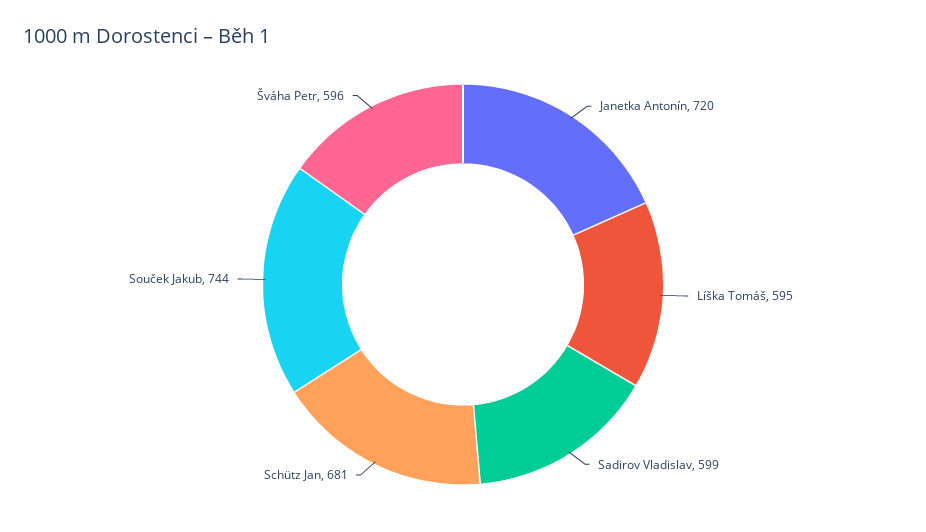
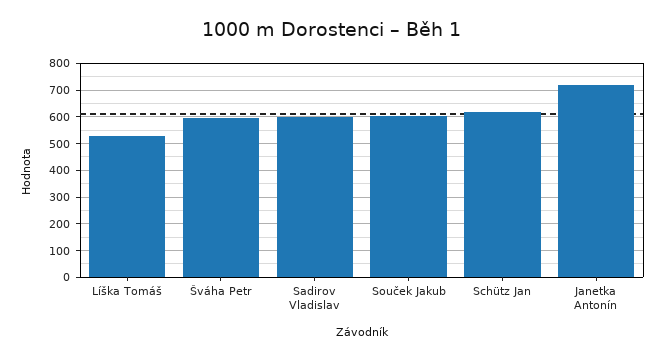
  {
    "Janetka Antonín": 720,
-   "Líška Tomáš": 595,
+   "Líška Tomáš": 525,
    "Sadirov Vladislav": 599,
-   "Schütz Jan": 681,
+   "Schütz Jan": 625,
-   "Souček Jakub": 744,
+   "Souček Jakub": 600,
    "Šváha Petr": 596
  }

